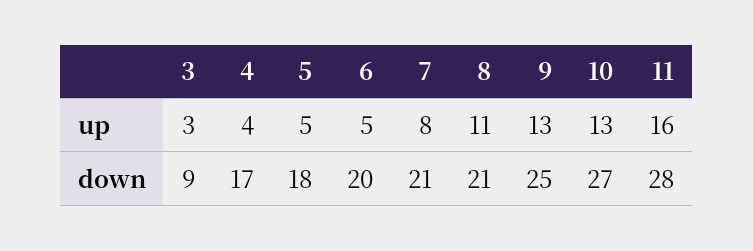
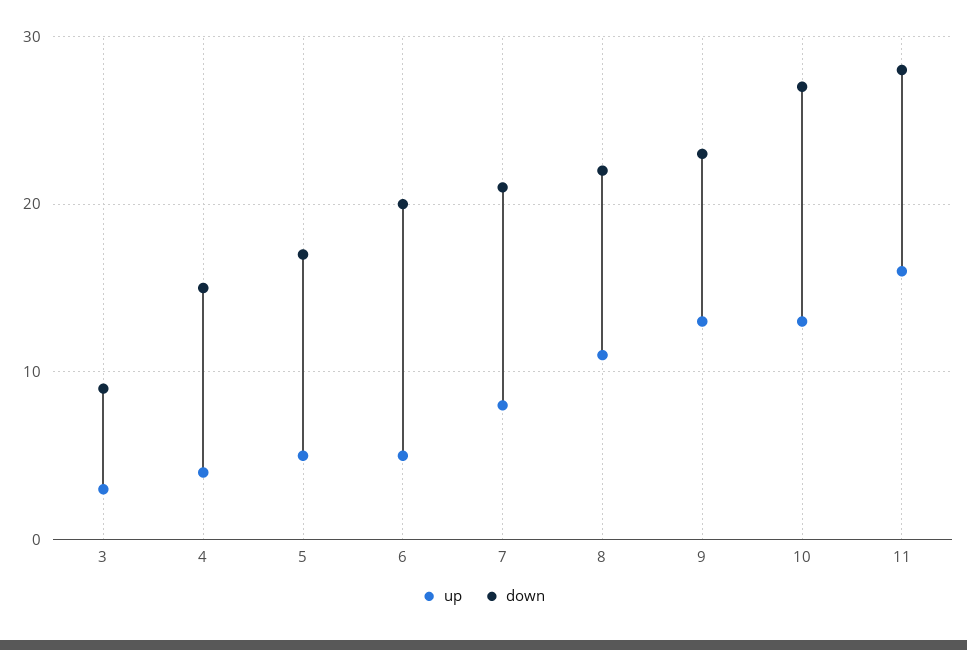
  {
    "up": {
      "3": 3,
      "4": 4,
      "5": 5,
      "6": 5,
      "7": 8,
      "8": 11,
      "9": 13,
      "10": 13,
      "11": 16
    },
    "down": {
      "3": 9,
-     "4": 17,
+     "4": 15,
-     "5": 18,
+     "5": 17,
      "6": 20,
      "7": 21,
-     "8": 21,
+     "8": 22,
-     "9": 25,
+     "9": 23,
      "10": 27,
      "11": 28
    }
  }

